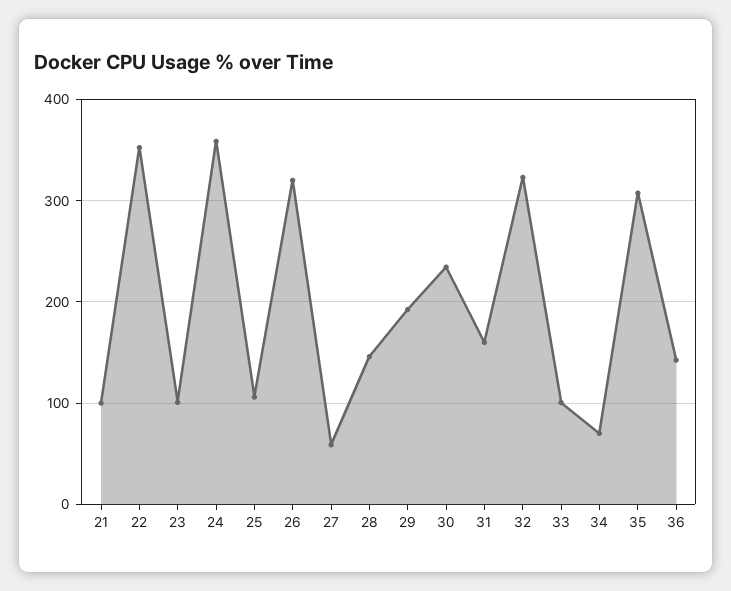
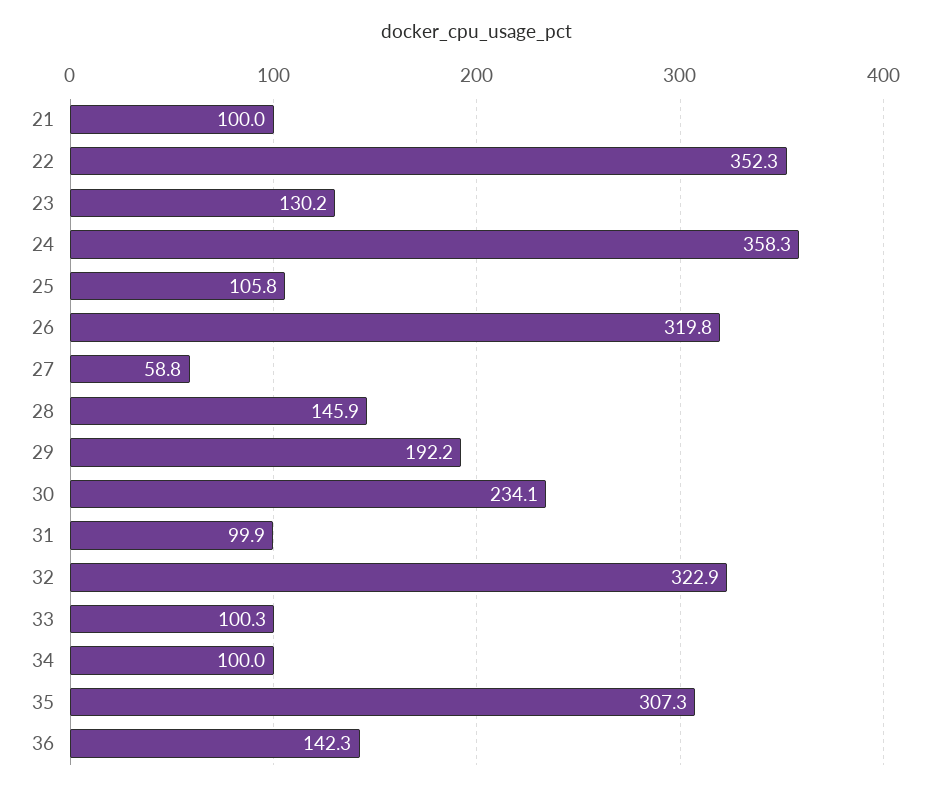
  {
    "21": 100,
    "22": 352.3,
-   "23": 100,
+   "23": 130.2,
    "24": 358.3,
    "25": 105.8,
    "26": 319.8,
    "27": 58.8,
    "28": 145.9,
    "29": 192.2,
    "30": 234.1,
-   "31": 160,
+   "31": 99.9,
    "32": 322.9,
    "33": 100.3,
-   "34": 70,
+   "34": 100,
    "35": 307.3,
    "36": 142.3
  }

